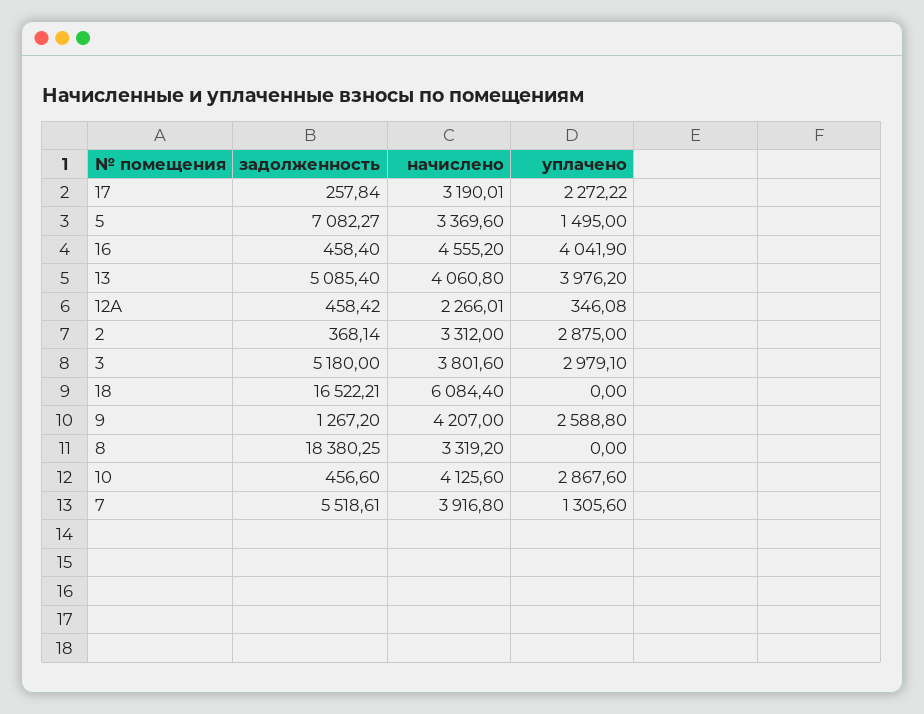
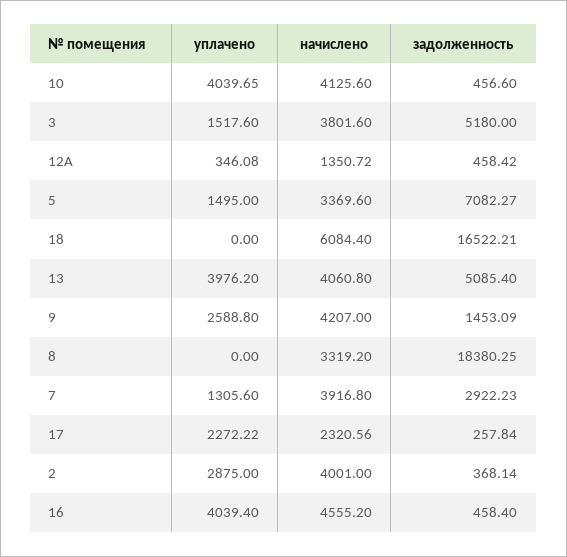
  {
    "задолженность": {
      "17": 257.84,
      "5": 7082.27,
      "16": 458.4,
      "13": 5085.4,
      "12А": 458.42,
      "2": 368.14,
      "3": 5180,
      "18": 16522.21,
-     "9": 1267.2,
+     "9": 1453.09,
      "8": 18380.25,
      "10": 456.6,
-     "7": 5518.61
+     "7": 2922.23
    },
    "начислено": {
-     "17": 3190.01,
+     "17": 2320.56,
      "5": 3369.6,
      "16": 4555.2,
      "13": 4060.8,
-     "12А": 2266.01,
+     "12А": 1350.72,
-     "2": 3312,
+     "2": 4001,
      "3": 3801.6,
      "18": 6084.4,
      "9": 4207,
      "8": 3319.2,
      "10": 4125.6,
      "7": 3916.8
    },
    "уплачено": {
      "17": 2272.22,
      "5": 1495,
-     "16": 4041.9,
+     "16": 4039.4,
      "13": 3976.2,
      "12А": 346.08,
      "2": 2875,
-     "3": 2979.1,
+     "3": 1517.6,
      "18": 0,
      "9": 2588.8,
      "8": 0,
-     "10": 2867.6,
+     "10": 4039.65,
      "7": 1305.6
    }
  }

